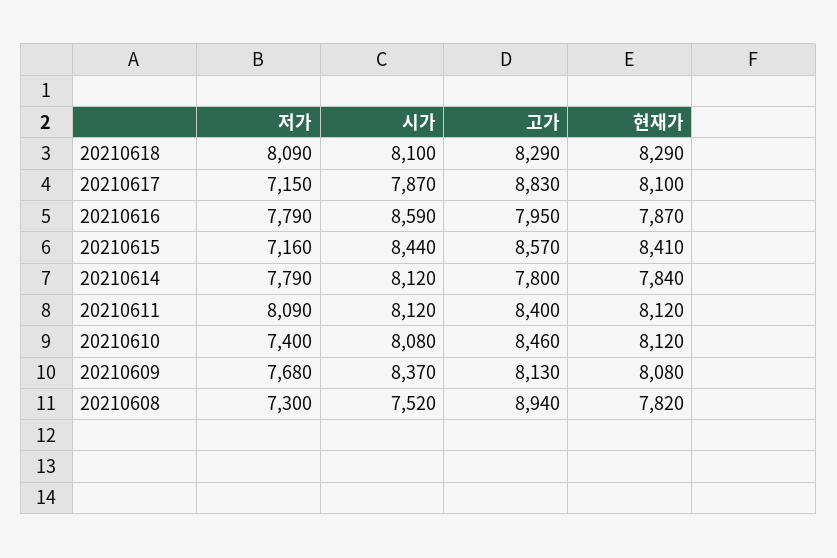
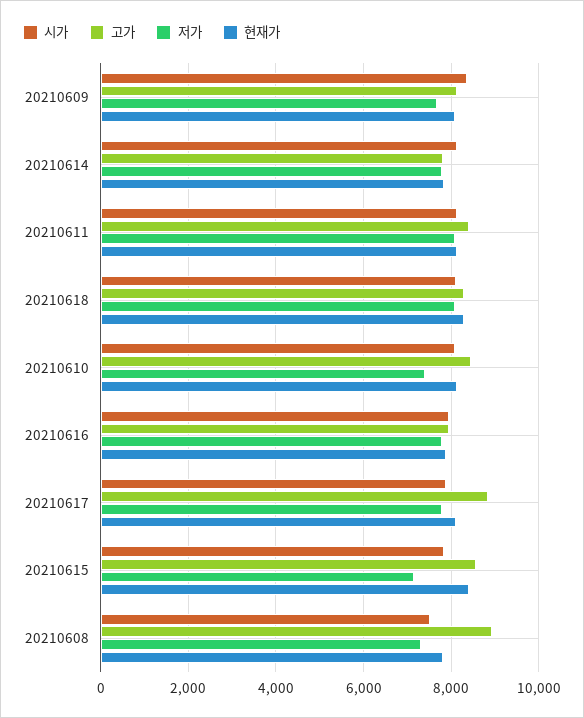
  {
    "저가": {
      "20210618": 8090,
-     "20210617": 7150,
+     "20210617": 7800,
      "20210616": 7790,
      "20210615": 7160,
      "20210614": 7790,
      "20210611": 8090,
      "20210610": 7400,
      "20210609": 7680,
      "20210608": 7300
    },
    "시가": {
      "20210618": 8100,
      "20210617": 7870,
-     "20210616": 8590,
+     "20210616": 8000,
-     "20210615": 8440,
+     "20210615": 7800,
      "20210614": 8120,
      "20210611": 8120,
      "20210610": 8080,
      "20210609": 8370,
      "20210608": 7520
    },
    "고가": {
      "20210618": 8290,
      "20210617": 8830,
      "20210616": 7950,
      "20210615": 8570,
      "20210614": 7800,
      "20210611": 8400,
      "20210610": 8460,
      "20210609": 8130,
      "20210608": 8940
    },
    "현재가": {
      "20210618": 8290,
      "20210617": 8100,
      "20210616": 7870,
      "20210615": 8410,
      "20210614": 7840,
      "20210611": 8120,
      "20210610": 8120,
      "20210609": 8080,
      "20210608": 7820
    }
  }

